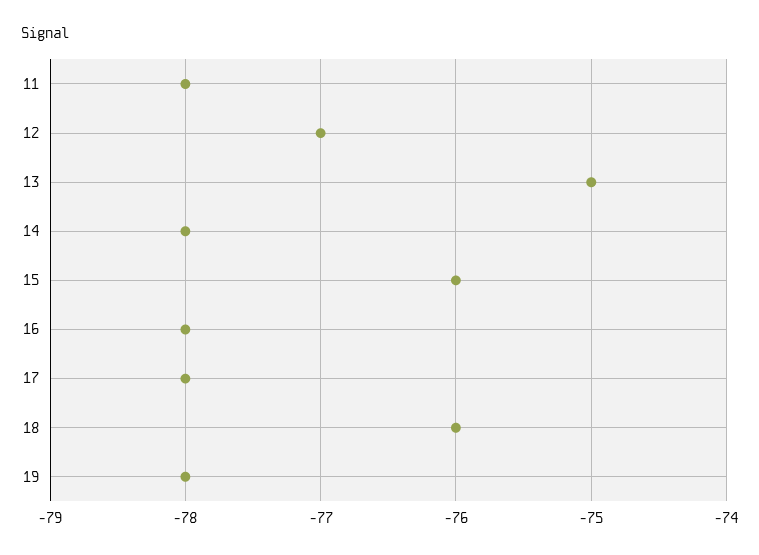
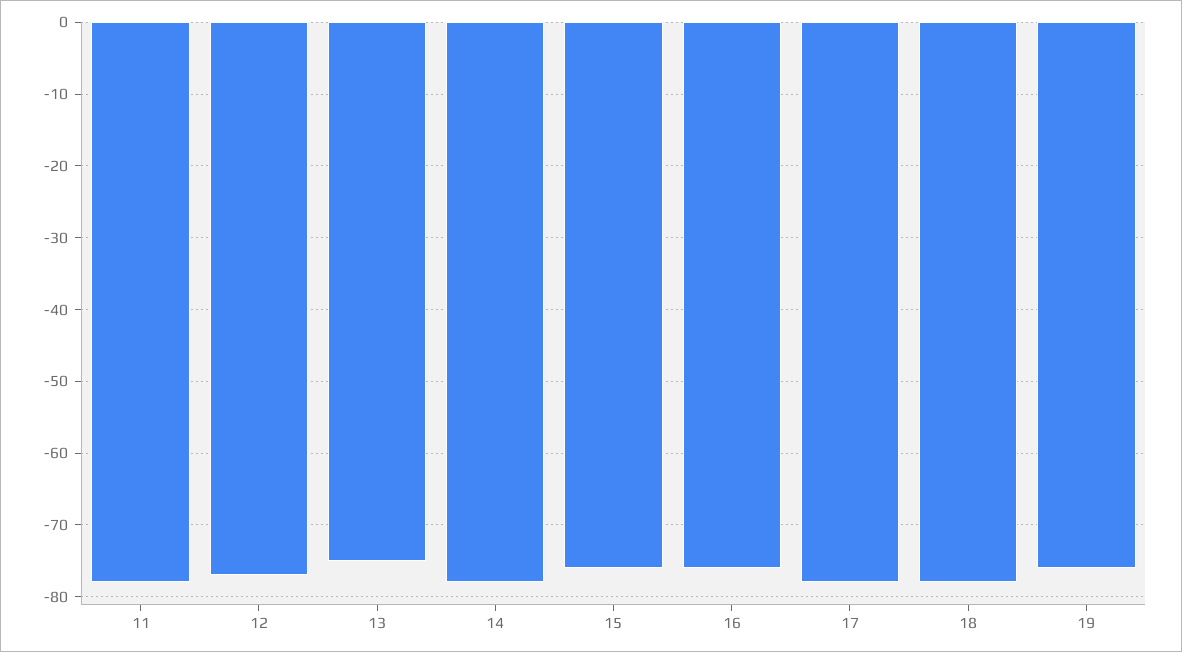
  {
    "11": -78,
    "12": -77,
    "13": -75,
    "14": -78,
    "15": -76,
-   "16": -78,
+   "16": -76,
    "17": -78,
-   "18": -76,
+   "18": -78,
-   "19": -78
+   "19": -76
  }

